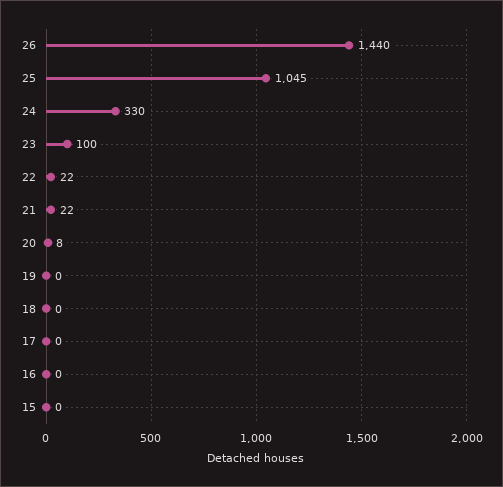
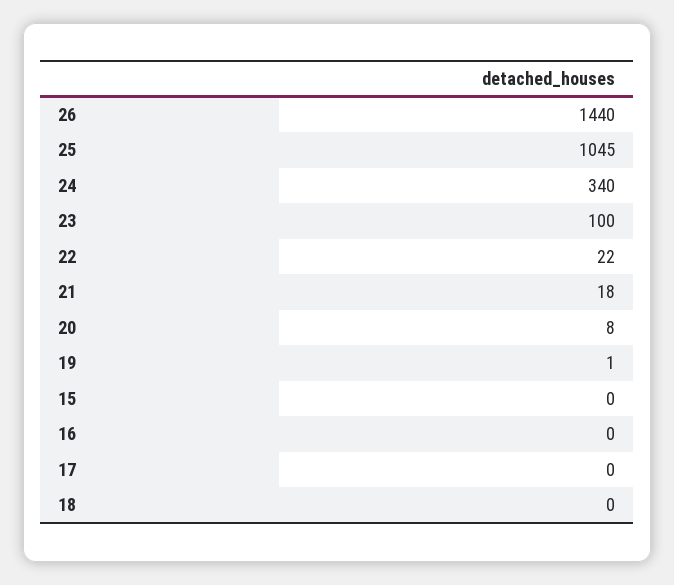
  {
    "26": 1440,
    "25": 1045,
-   "24": 330,
+   "24": 340,
    "23": 100,
    "22": 22,
-   "21": 22,
+   "21": 18,
    "20": 8,
-   "19": 0,
+   "19": 1,
    "18": 0,
    "17": 0,
    "16": 0,
    "15": 0
  }

